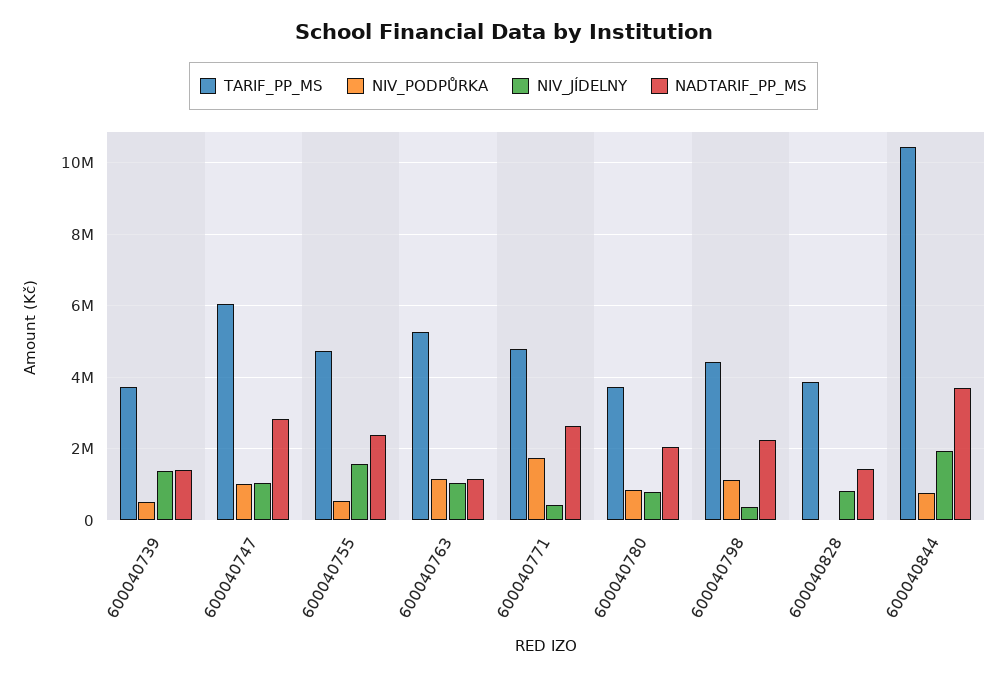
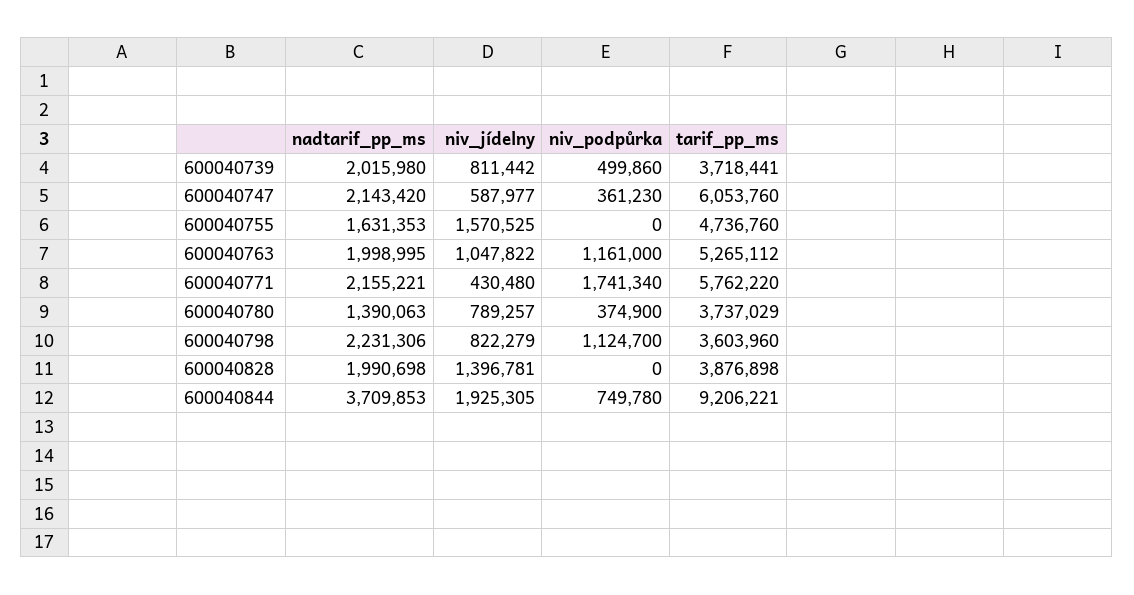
  {
    "TARIF_PP_MS": {
      "600040739": 3718441,
      "600040747": 6053760,
      "600040755": 4736760,
      "600040763": 5265112,
-     "600040771": 4800000,
+     "600040771": 5762220,
      "600040780": 3737029,
-     "600040798": 4400000,
+     "600040798": 3603960,
      "600040828": 3876898,
-     "600040844": 10400000
+     "600040844": 9206221
    },
    "NIV_PODPŮRKA": {
      "600040739": 499860,
-     "600040747": 1000000,
+     "600040747": 361230,
-     "600040755": 600000,
+     "600040755": 0,
      "600040763": 1161000,
      "600040771": 1741340,
-     "600040780": 800000,
+     "600040780": 374900,
      "600040798": 1124700,
      "600040828": 0,
      "600040844": 749780
    },
    "NIV_JÍDELNY": {
-     "600040739": 1400000,
+     "600040739": 811442,
-     "600040747": 1000000,
+     "600040747": 587977,
      "600040755": 1570525,
      "600040763": 1047822,
      "600040771": 430480,
      "600040780": 789257,
-     "600040798": 400000,
+     "600040798": 822279,
-     "600040828": 800000,
+     "600040828": 1396781,
      "600040844": 1925305
    },
    "NADTARIF_PP_MS": {
-     "600040739": 1400000,
+     "600040739": 2015980,
-     "600040747": 2800000,
+     "600040747": 2143420,
-     "600040755": 2400000,
+     "600040755": 1631353,
-     "600040763": 1200000,
+     "600040763": 1998995,
-     "600040771": 2600000,
+     "600040771": 2155221,
-     "600040780": 2000000,
+     "600040780": 1390063,
      "600040798": 2231306,
-     "600040828": 1400000,
+     "600040828": 1990698,
      "600040844": 3709853
    }
  }

